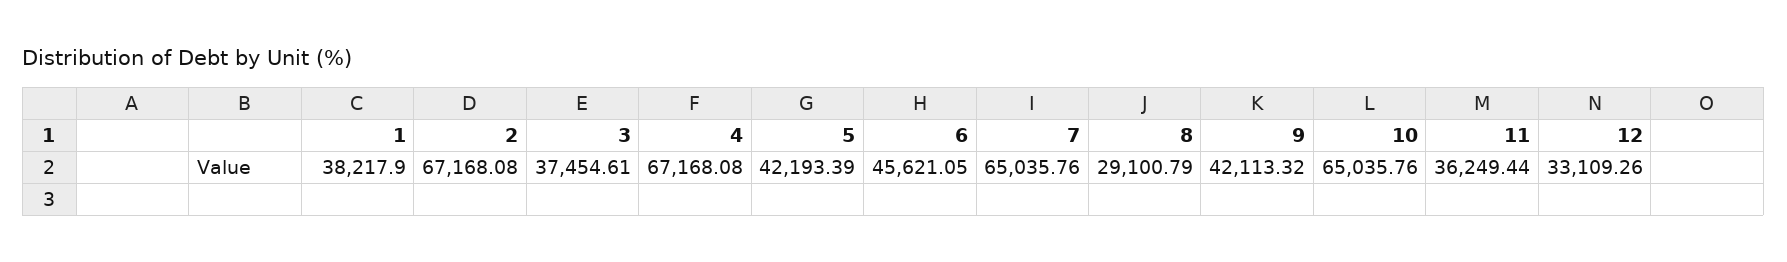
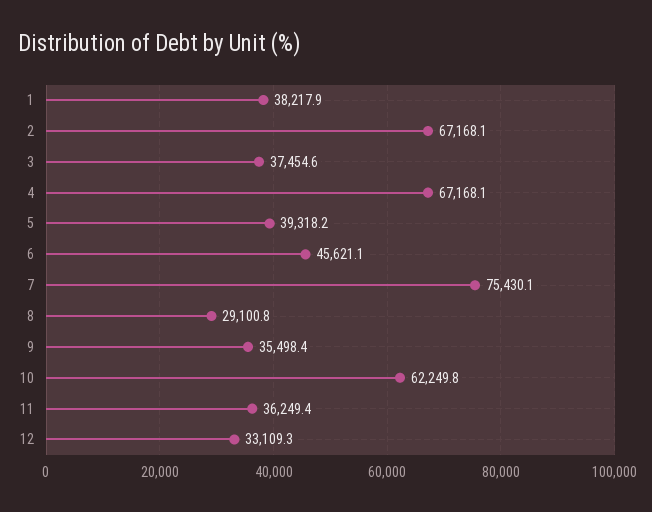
  {
    "1": 38217.9,
    "2": 67168.08,
    "3": 37454.61,
    "4": 67168.08,
-   "5": 42193.39,
+   "5": 39318.2,
    "6": 45621.05,
-   "7": 65035.76,
+   "7": 75430.1,
    "8": 29100.79,
-   "9": 42113.32,
+   "9": 35498.4,
-   "10": 65035.76,
+   "10": 62249.8,
    "11": 36249.44,
    "12": 33109.26
  }

